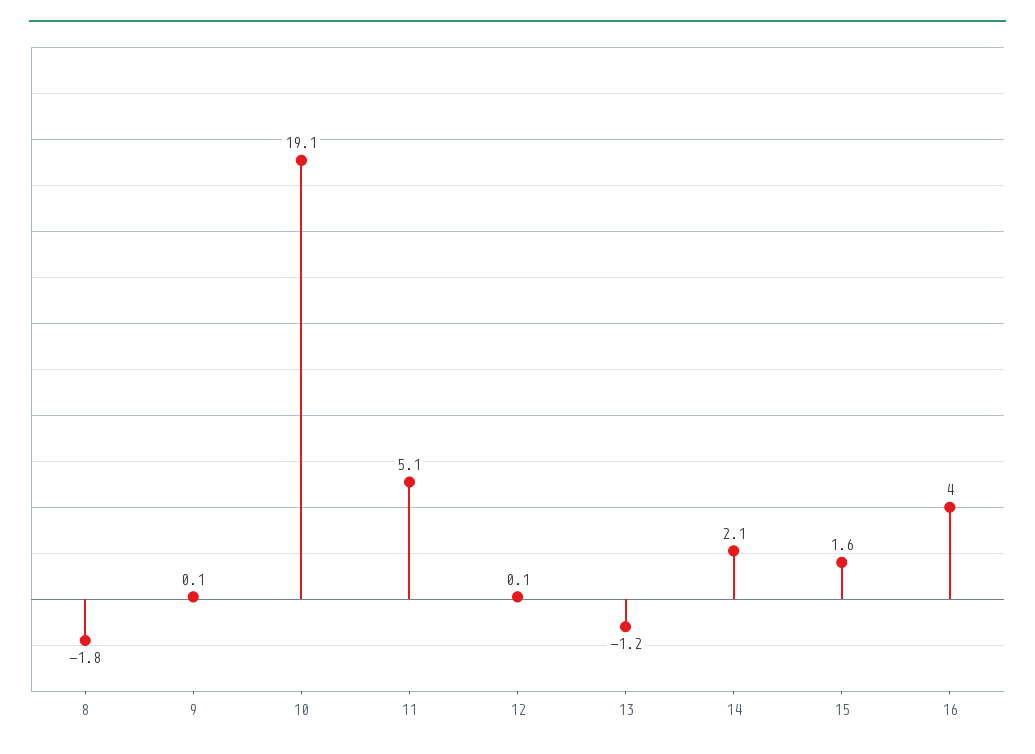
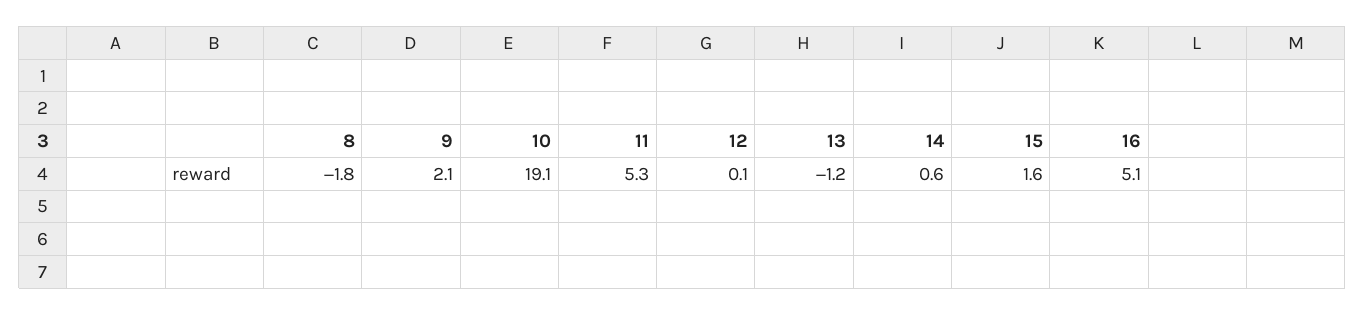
  {
    "8": -1.8,
-   "9": 0.1,
+   "9": 2.1,
    "10": 19.1,
-   "11": 5.1,
+   "11": 5.3,
    "12": 0.1,
    "13": -1.2,
-   "14": 2.1,
+   "14": 0.6,
    "15": 1.6,
-   "16": 4
+   "16": 5.1
  }

